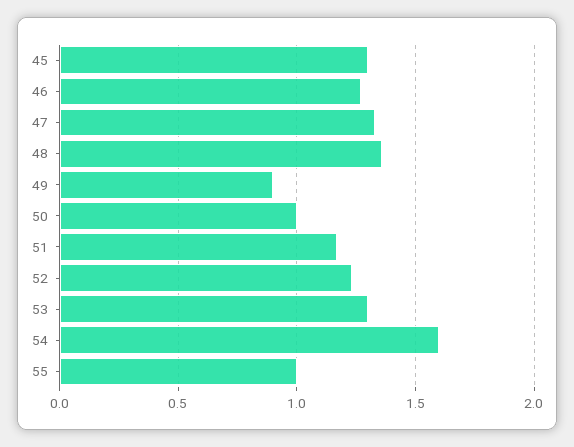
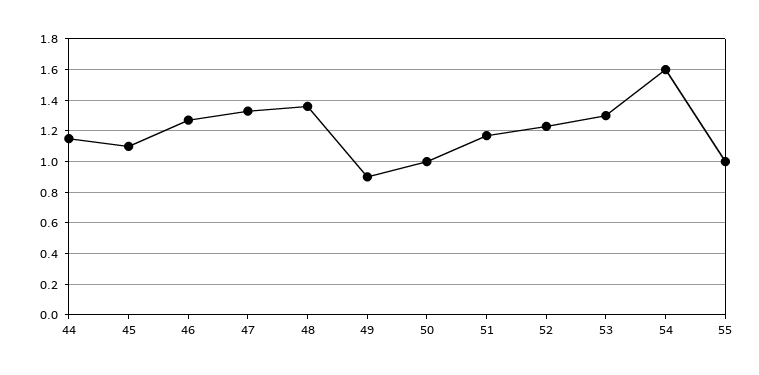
  {
-   "45": 1.3,
+   "45": 1.1,
    "46": 1.25,
    "47": 1.35,
    "48": 1.35,
    "49": 0.9,
    "50": 1,
    "51": 1.15,
    "52": 1.25,
    "53": 1.3,
    "54": 1.6,
-   "55": 1
+   "55": 1,
+   "44": 1.15
  }

